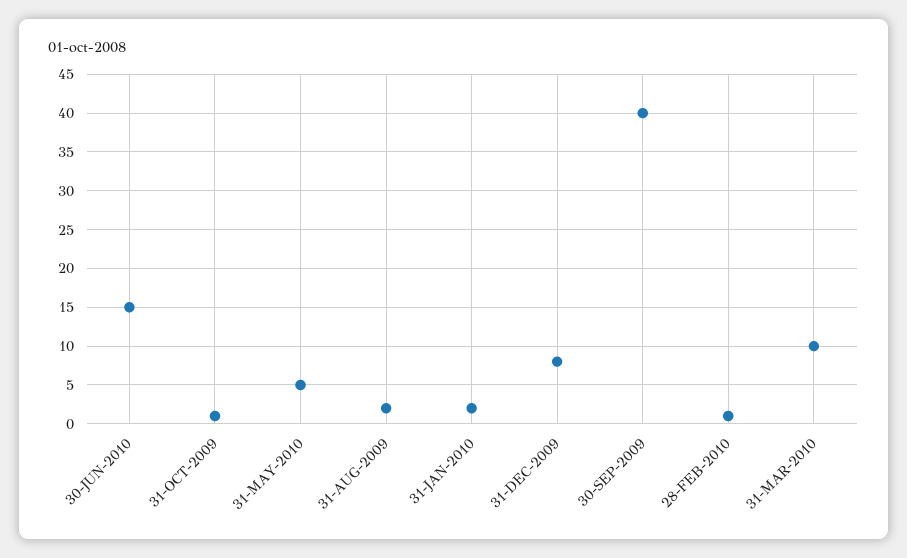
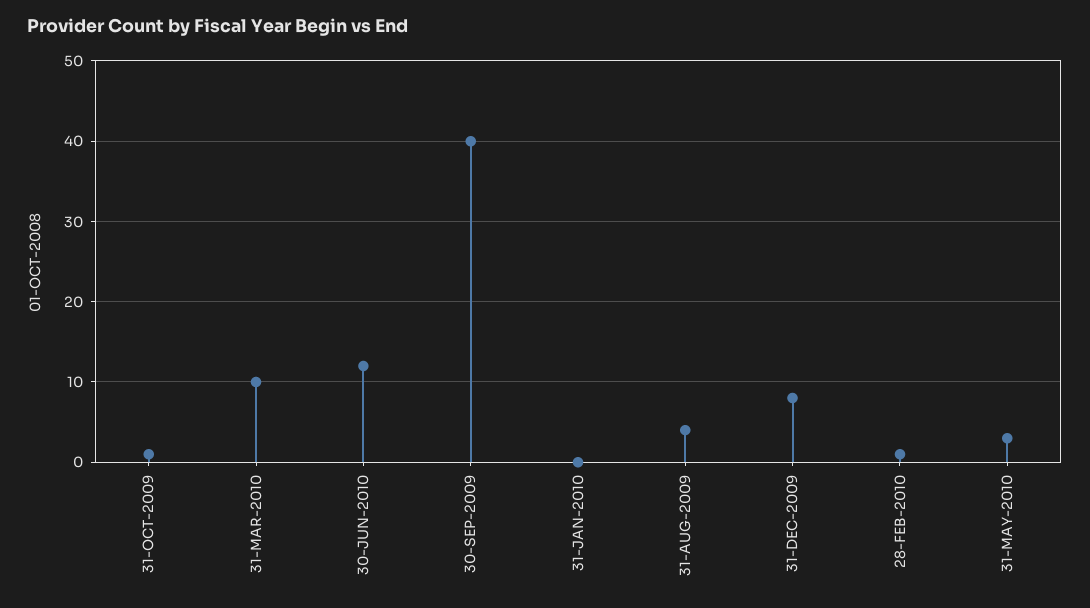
  {
-   "30-JUN-2010": 15,
+   "30-JUN-2010": 12,
    "31-OCT-2009": 1,
-   "31-MAY-2010": 5,
+   "31-MAY-2010": 3,
-   "31-AUG-2009": 2,
+   "31-AUG-2009": 4,
-   "31-JAN-2010": 2,
+   "31-JAN-2010": 0,
    "31-DEC-2009": 8,
    "30-SEP-2009": 40,
    "28-FEB-2010": 1,
    "31-MAR-2010": 10
  }

